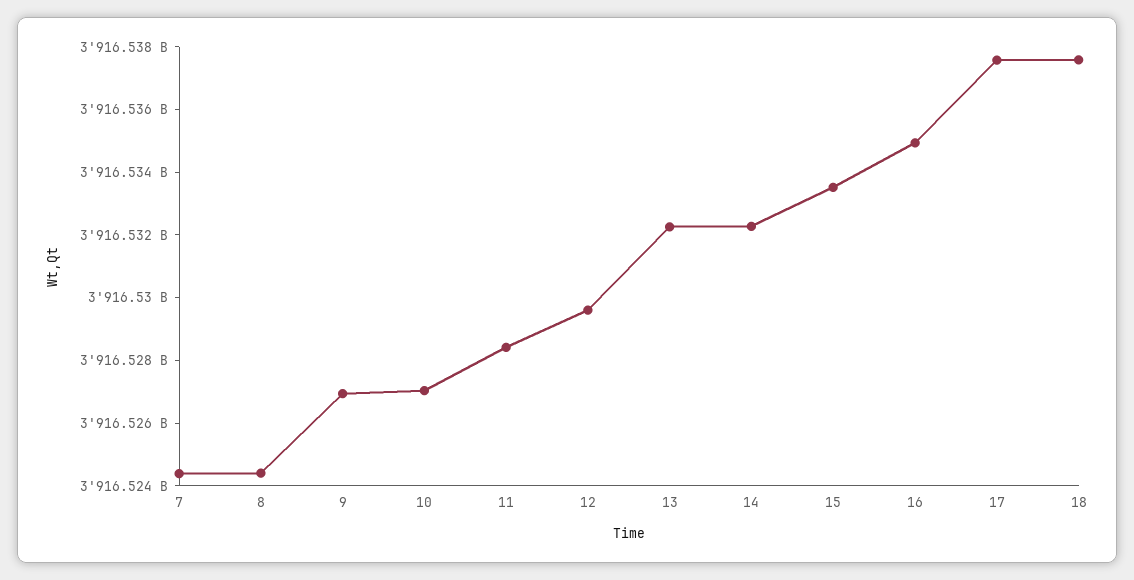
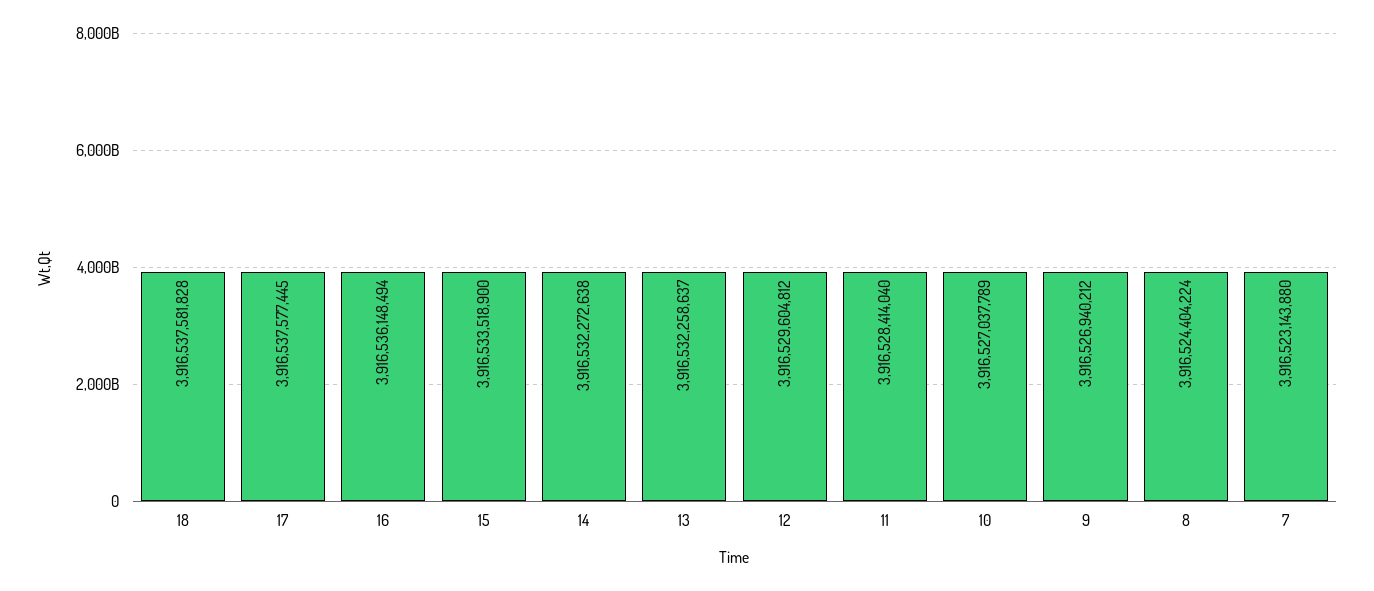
  {
-   "7": 3916524500000,
+   "7": 3916523143880,
    "8": 3916524404224,
    "9": 3916526940212,
    "10": 3916527037789,
    "11": 3916528414040,
    "12": 3916529604812,
    "13": 3916532258637,
    "14": 3916532272638,
    "15": 3916533518900,
-   "16": 3916535000000,
+   "16": 3916536148494,
    "17": 3916537577445,
    "18": 3916537581828
  }

